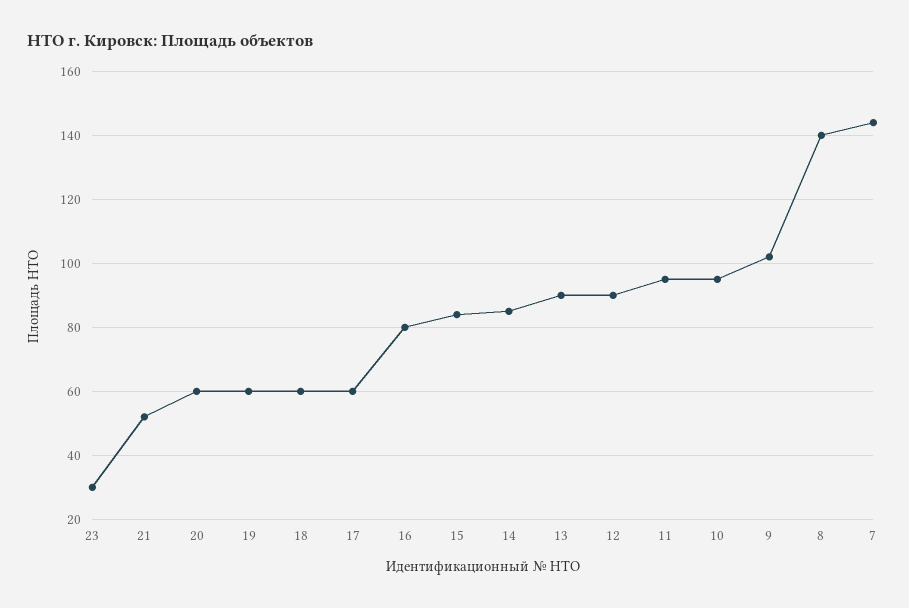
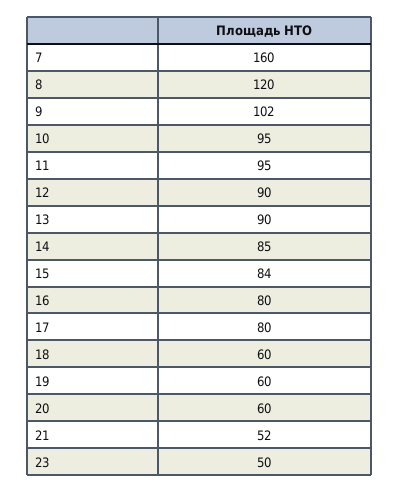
  {
-   "23": 30,
+   "23": 50,
    "21": 52,
    "20": 60,
    "19": 60,
    "18": 60,
-   "17": 60,
+   "17": 80,
    "16": 80,
    "15": 84,
    "14": 85,
    "13": 90,
    "12": 90,
    "11": 95,
    "10": 95,
    "9": 102,
-   "8": 140,
+   "8": 120,
-   "7": 145
+   "7": 160
  }

